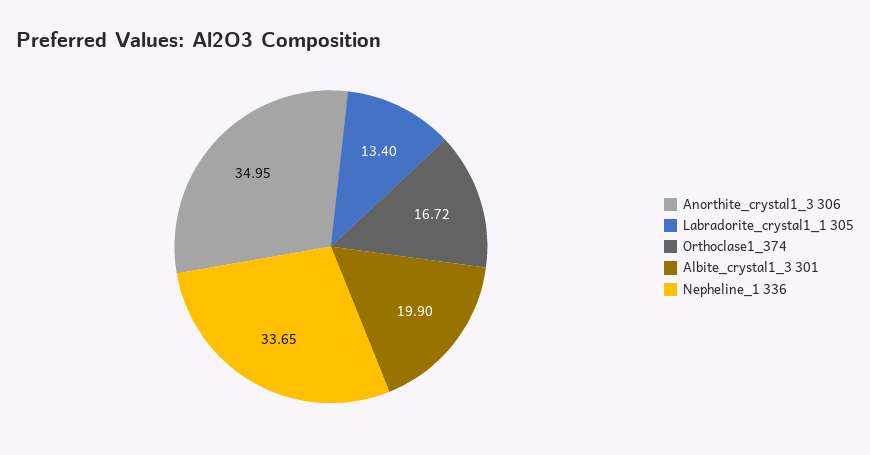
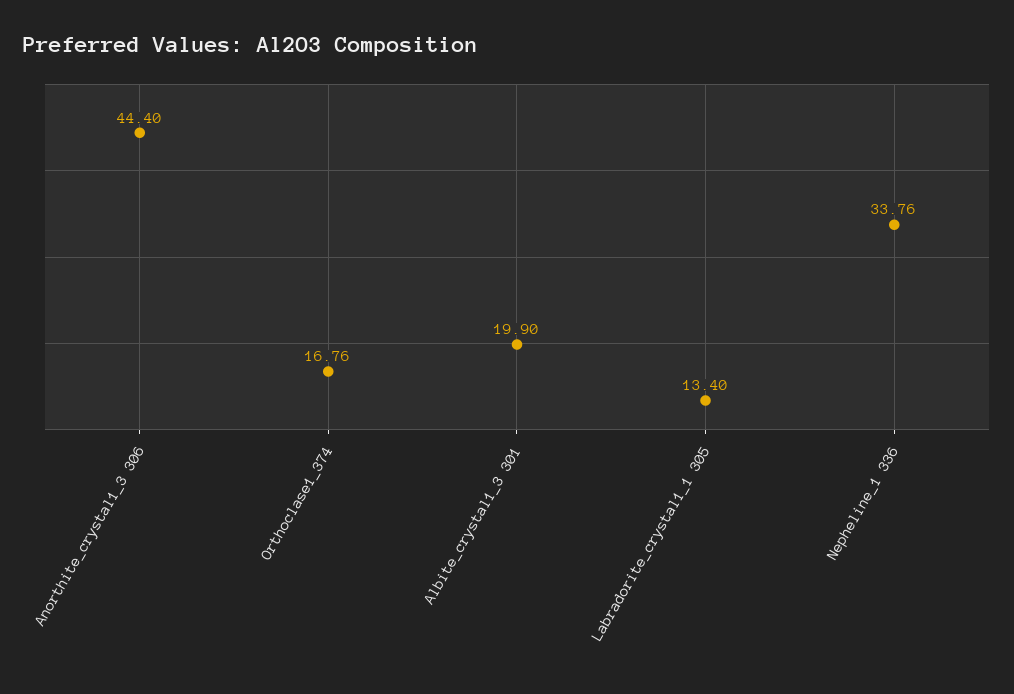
  {
-   "Anorthite_crystal1_3 306": 34.95,
+   "Anorthite_crystal1_3 306": 44.4,
    "Labradorite_crystal1_1 305": 13.4,
-   "Orthoclase1_374": 16.72,
+   "Orthoclase1_374": 16.76,
    "Albite_crystal1_3 301": 19.9,
-   "Nepheline_1 336": 33.65
+   "Nepheline_1 336": 33.76
  }

